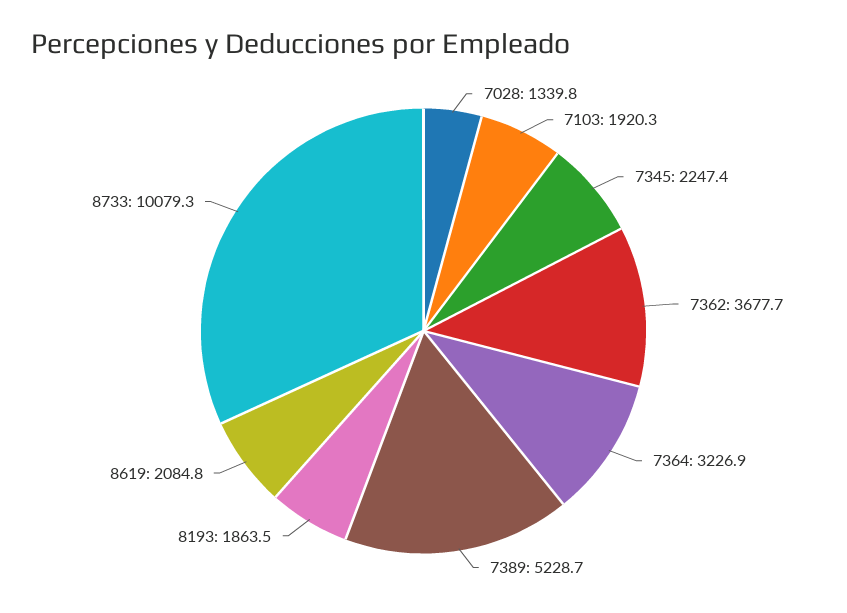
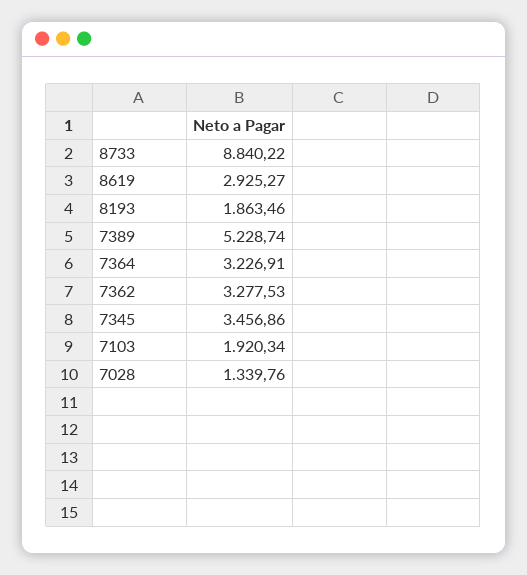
  {
    "7028": 1339.76,
    "7103": 1920.34,
-   "7345": 2247.4,
+   "7345": 3456.86,
-   "7362": 3677.7,
+   "7362": 3277.53,
    "7364": 3226.91,
    "7389": 5228.74,
    "8193": 1863.46,
-   "8619": 2084.8,
+   "8619": 2925.27,
-   "8733": 10079.3
+   "8733": 8840.22
  }

